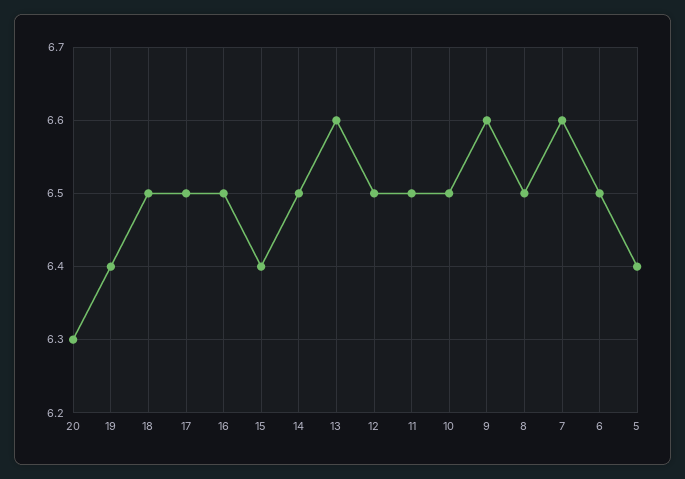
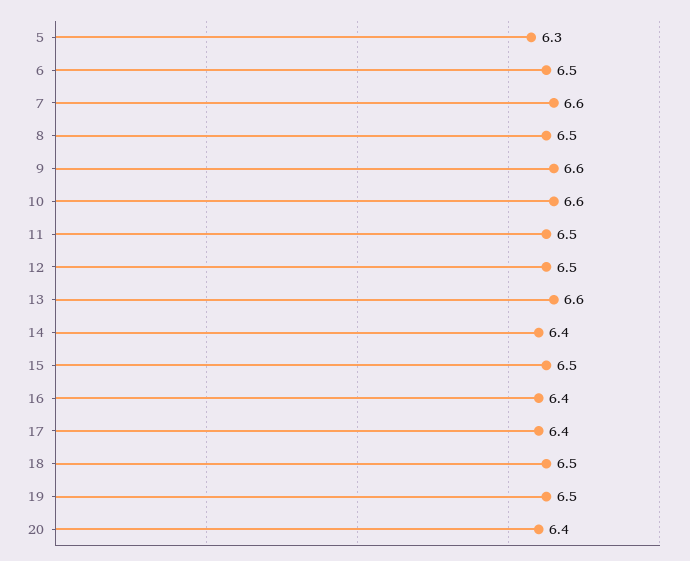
  {
-   "20": 6.3,
+   "20": 6.4,
-   "19": 6.4,
+   "19": 6.5,
    "18": 6.5,
-   "17": 6.5,
+   "17": 6.4,
-   "16": 6.5,
+   "16": 6.4,
-   "15": 6.4,
+   "15": 6.5,
-   "14": 6.5,
+   "14": 6.4,
    "13": 6.6,
    "12": 6.5,
    "11": 6.5,
-   "10": 6.5,
+   "10": 6.6,
    "9": 6.6,
    "8": 6.5,
    "7": 6.6,
    "6": 6.5,
-   "5": 6.4
+   "5": 6.3
  }

